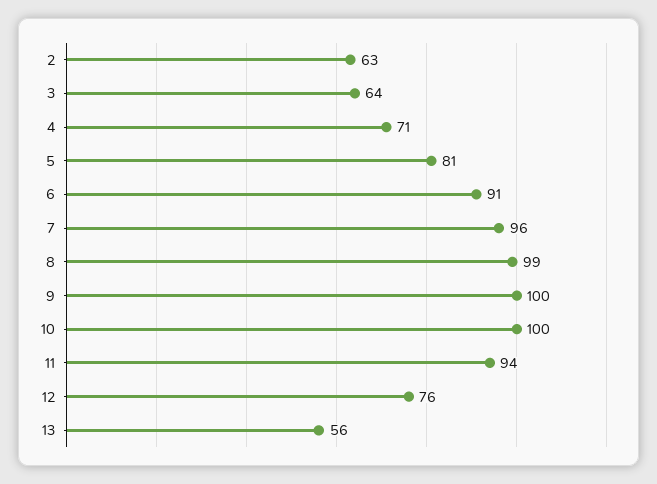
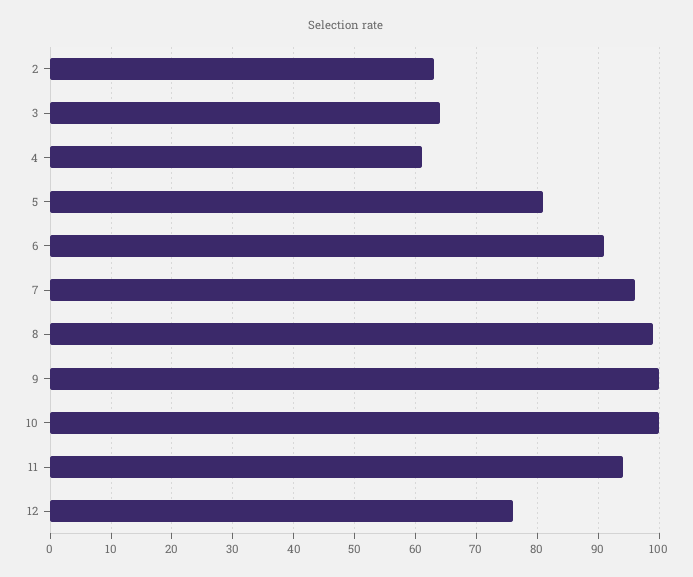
  {
    "2": 63,
    "3": 64,
-   "4": 71,
+   "4": 61,
    "5": 81,
    "6": 91,
    "7": 96,
    "8": 99,
    "9": 100,
    "10": 100,
    "11": 94,
-   "12": 76,
+   "12": 76
-   "13": 56
  }

